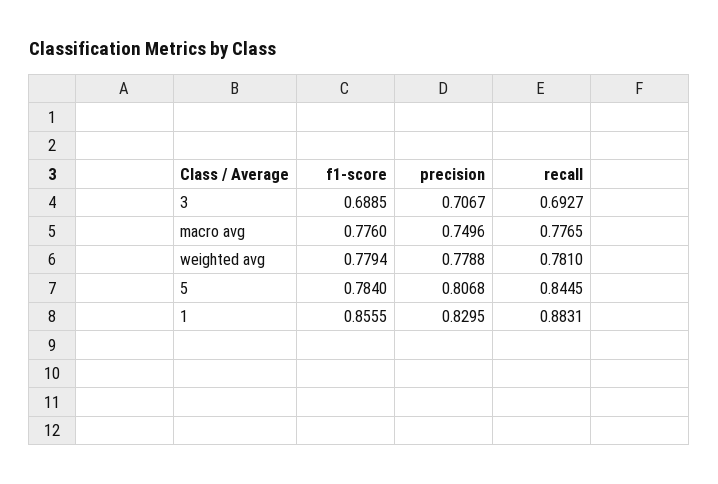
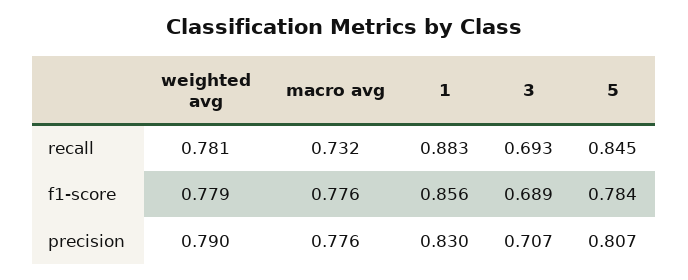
  {
    "f1-score": {
      "3": 0.6885,
      "macro avg": 0.776,
      "weighted avg": 0.7794,
      "5": 0.784,
      "1": 0.8555
    },
    "precision": {
      "3": 0.7067,
-     "macro avg": 0.7496,
+     "macro avg": 0.776,
-     "weighted avg": 0.7788,
+     "weighted avg": 0.79,
      "5": 0.8068,
      "1": 0.8295
    },
    "recall": {
      "3": 0.6927,
-     "macro avg": 0.7765,
+     "macro avg": 0.732,
      "weighted avg": 0.781,
      "5": 0.8445,
      "1": 0.8831
    }
  }

